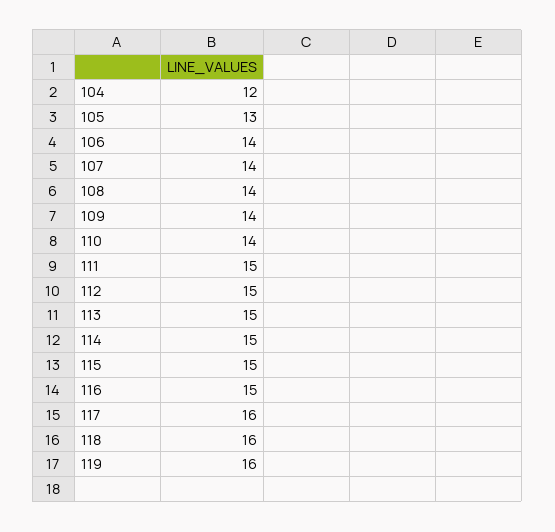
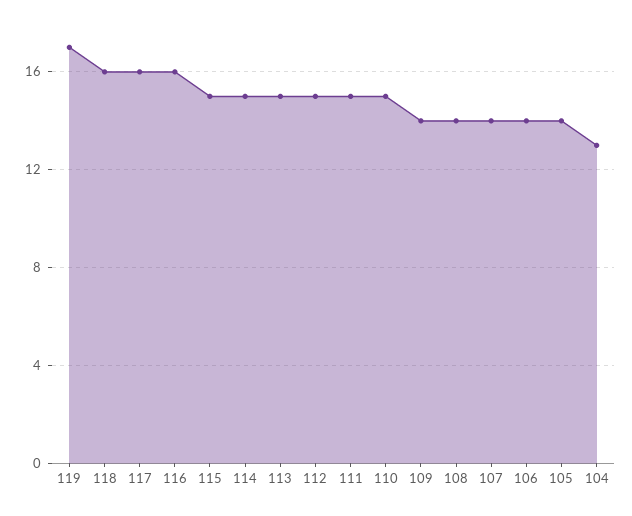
  {
-   "104": 12,
+   "104": 13,
-   "105": 13,
+   "105": 14,
    "106": 14,
    "107": 14,
    "108": 14,
    "109": 14,
-   "110": 14,
+   "110": 15,
    "111": 15,
    "112": 15,
    "113": 15,
    "114": 15,
    "115": 15,
-   "116": 15,
+   "116": 16,
    "117": 16,
    "118": 16,
-   "119": 16
+   "119": 17
  }

